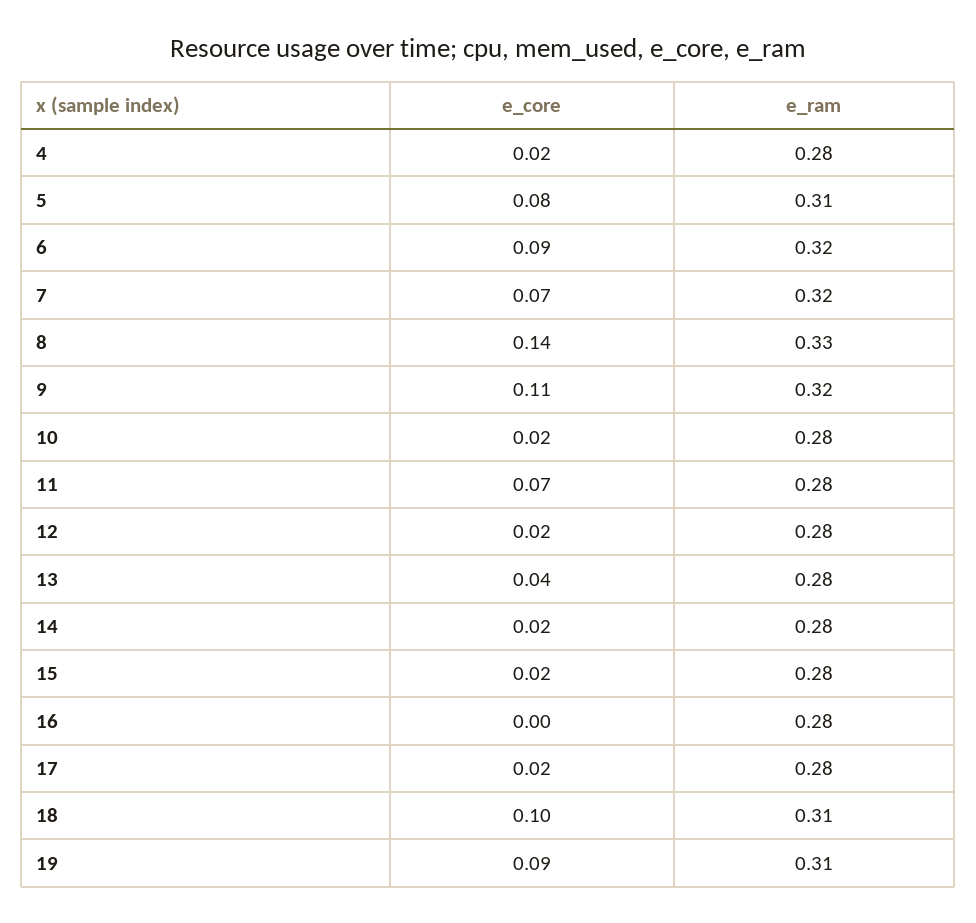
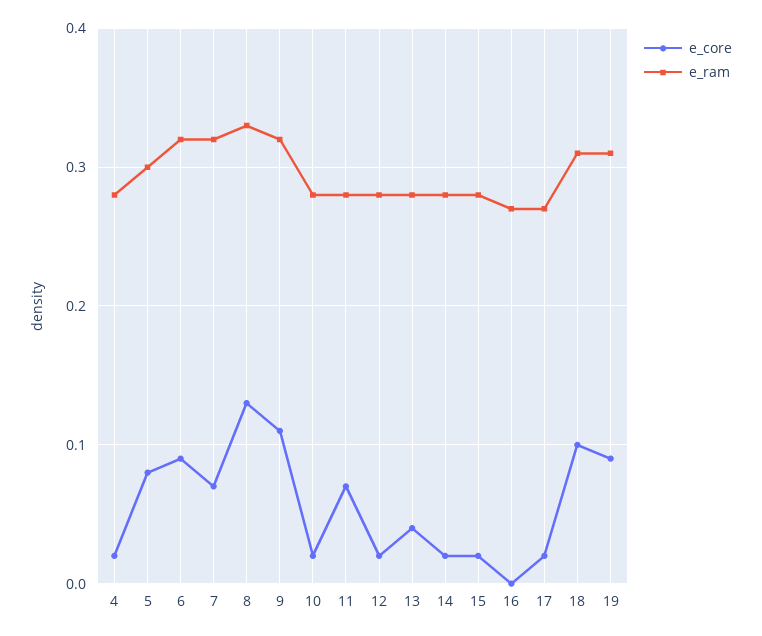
  {
    "e_core": {
      "4": 0.02,
      "5": 0.08,
      "6": 0.09,
      "7": 0.07,
-     "8": 0.14,
+     "8": 0.13,
      "9": 0.11,
      "10": 0.02,
      "11": 0.07,
      "12": 0.02,
      "13": 0.04,
      "14": 0.02,
      "15": 0.02,
      "16": 0,
      "17": 0.02,
      "18": 0.1,
      "19": 0.09
    },
    "e_ram": {
      "4": 0.28,
-     "5": 0.31,
+     "5": 0.3,
      "6": 0.32,
      "7": 0.32,
      "8": 0.33,
      "9": 0.32,
      "10": 0.28,
      "11": 0.28,
      "12": 0.28,
      "13": 0.28,
      "14": 0.28,
      "15": 0.28,
-     "16": 0.28,
+     "16": 0.27,
-     "17": 0.28,
+     "17": 0.27,
      "18": 0.31,
      "19": 0.31
    }
  }

